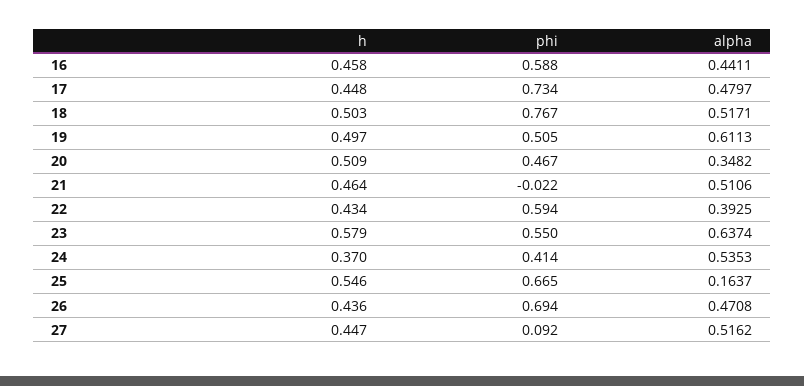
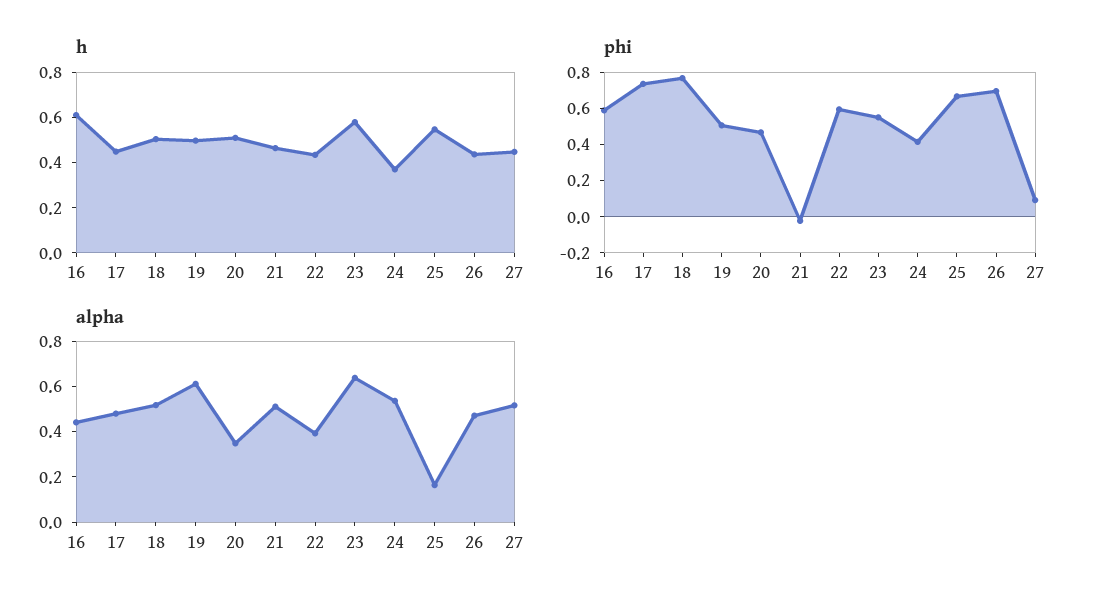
  {
    "h": {
-     "16": 0.458,
+     "16": 0.6,
      "17": 0.448,
      "18": 0.503,
      "19": 0.497,
      "20": 0.509,
      "21": 0.464,
      "22": 0.434,
      "23": 0.579,
      "24": 0.37,
      "25": 0.546,
      "26": 0.436,
      "27": 0.447
    },
    "phi": {
      "16": 0.588,
      "17": 0.734,
      "18": 0.767,
      "19": 0.505,
      "20": 0.467,
      "21": -0.022,
      "22": 0.594,
      "23": 0.55,
      "24": 0.414,
      "25": 0.665,
      "26": 0.694,
      "27": 0.092
    },
    "alpha": {
      "16": 0.4411,
      "17": 0.4797,
      "18": 0.5171,
      "19": 0.6113,
      "20": 0.3482,
      "21": 0.5106,
      "22": 0.3925,
      "23": 0.6374,
      "24": 0.5353,
      "25": 0.1637,
      "26": 0.4708,
      "27": 0.5162
    }
  }

